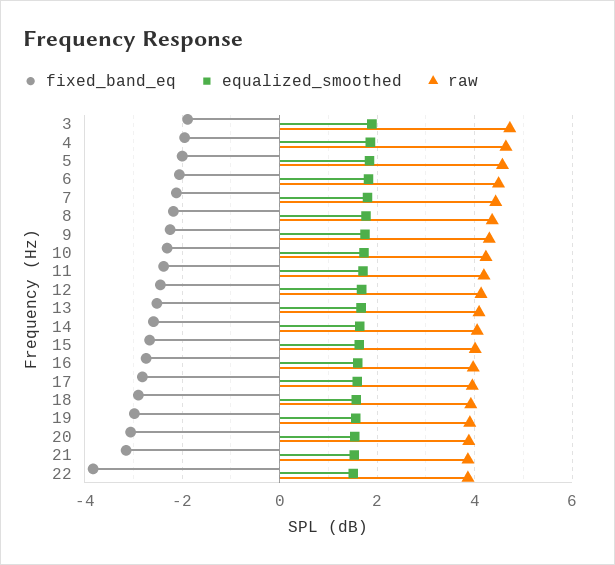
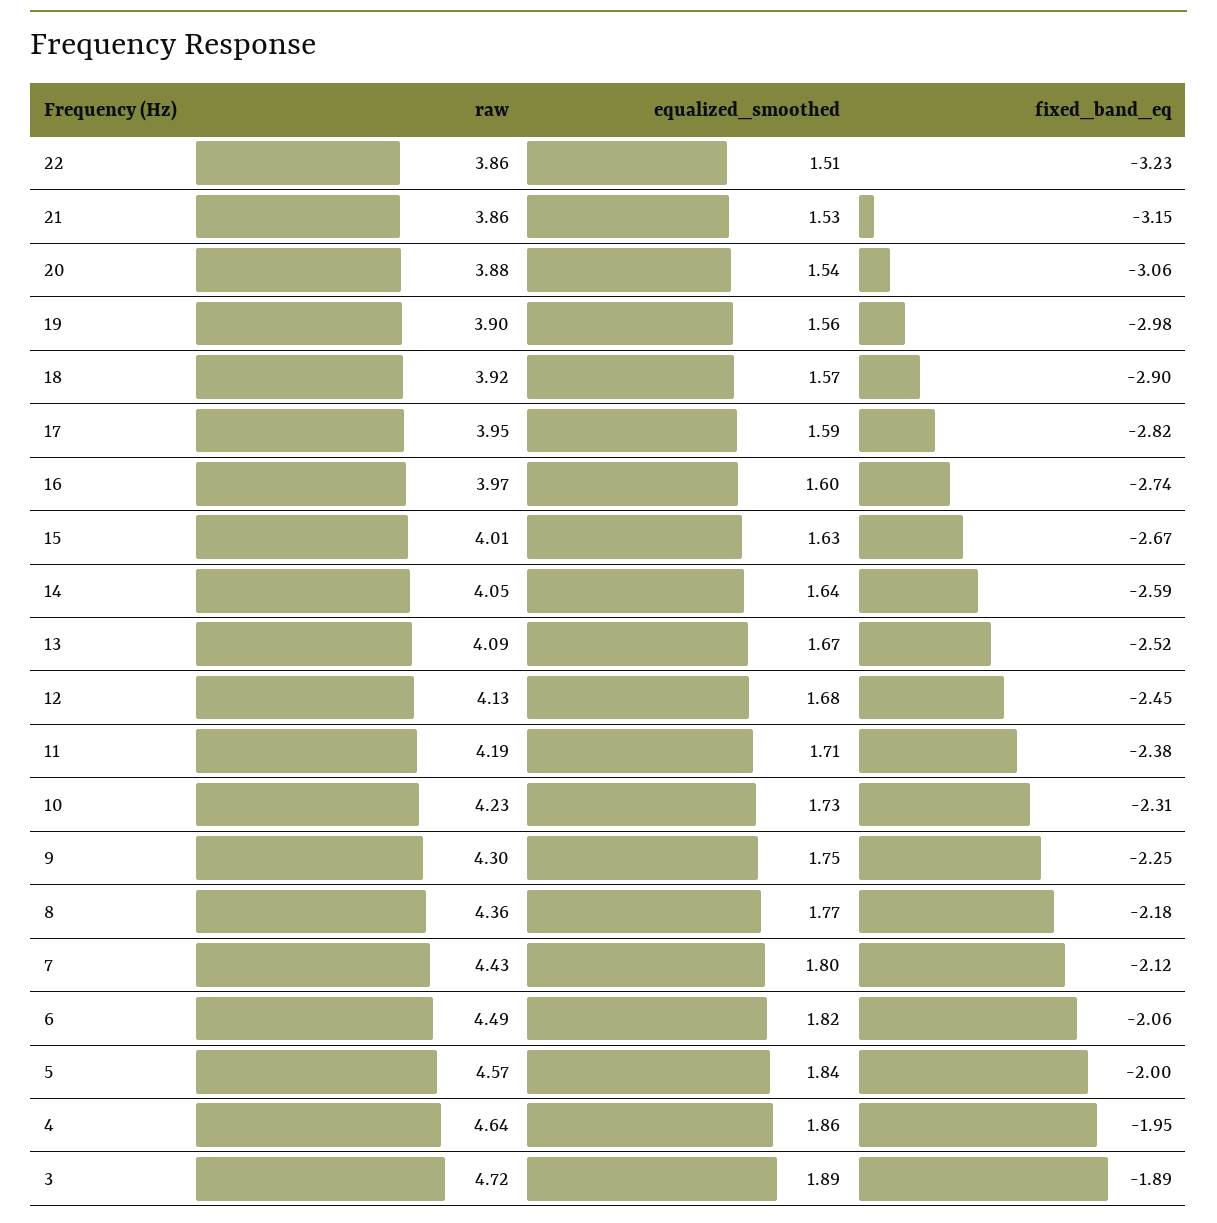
  {
    "fixed_band_eq": {
      "3": -1.89,
      "4": -1.95,
      "5": -2,
      "6": -2.06,
      "7": -2.12,
      "8": -2.18,
      "9": -2.25,
      "10": -2.31,
      "11": -2.38,
      "12": -2.45,
      "13": -2.52,
      "14": -2.59,
      "15": -2.67,
      "16": -2.74,
      "17": -2.82,
      "18": -2.9,
      "19": -2.98,
      "20": -3.06,
      "21": -3.15,
-     "22": -3.8
+     "22": -3.23
    },
    "equalized_smoothed": {
      "3": 1.89,
      "4": 1.86,
      "5": 1.84,
      "6": 1.82,
      "7": 1.8,
      "8": 1.77,
      "9": 1.75,
      "10": 1.73,
      "11": 1.71,
      "12": 1.68,
      "13": 1.67,
      "14": 1.64,
      "15": 1.63,
      "16": 1.6,
      "17": 1.59,
      "18": 1.57,
      "19": 1.56,
      "20": 1.54,
      "21": 1.53,
      "22": 1.51
    },
    "raw": {
      "3": 4.72,
      "4": 4.64,
      "5": 4.57,
      "6": 4.49,
      "7": 4.43,
      "8": 4.36,
      "9": 4.3,
      "10": 4.23,
      "11": 4.19,
      "12": 4.13,
      "13": 4.09,
      "14": 4.05,
      "15": 4.01,
      "16": 3.97,
      "17": 3.95,
      "18": 3.92,
      "19": 3.9,
      "20": 3.88,
      "21": 3.86,
      "22": 3.86
    }
  }

